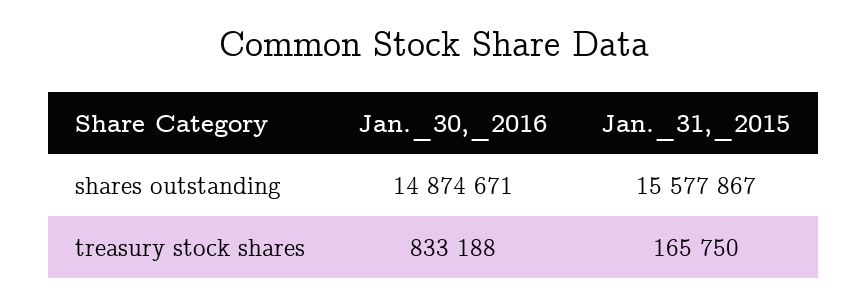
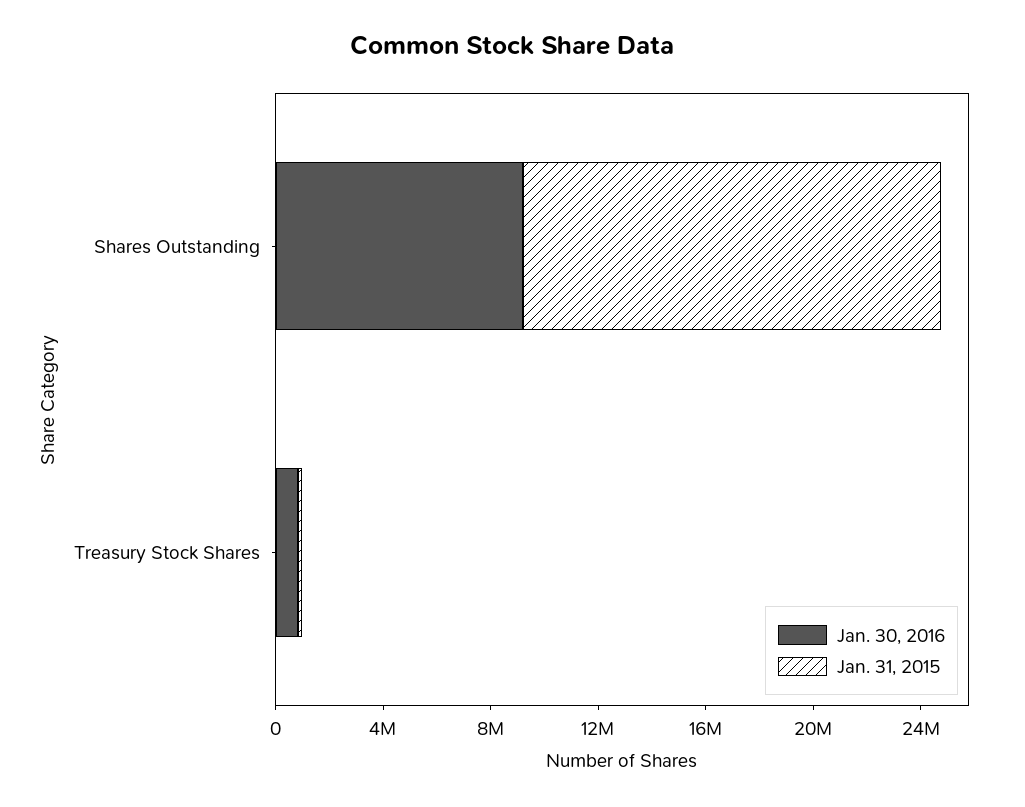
  {
    "Jan._30,_2016": {
-     "shares outstanding": 14874671,
+     "shares outstanding": 9000000,
      "treasury stock shares": 833188
    },
    "Jan._31,_2015": {
      "shares outstanding": 15577867,
      "treasury stock shares": 165750
    }
  }

